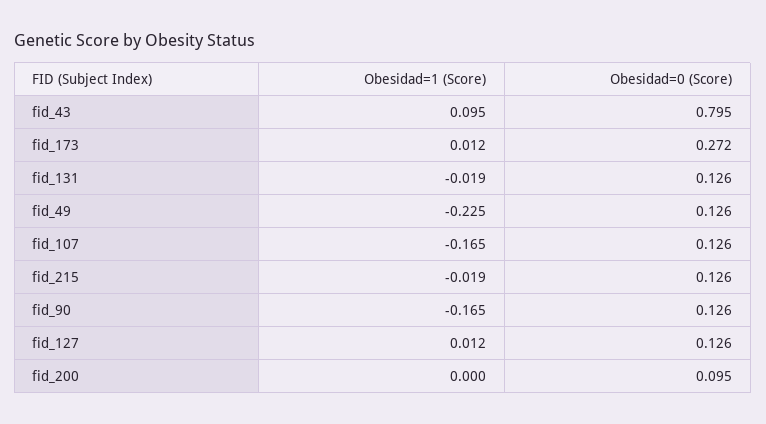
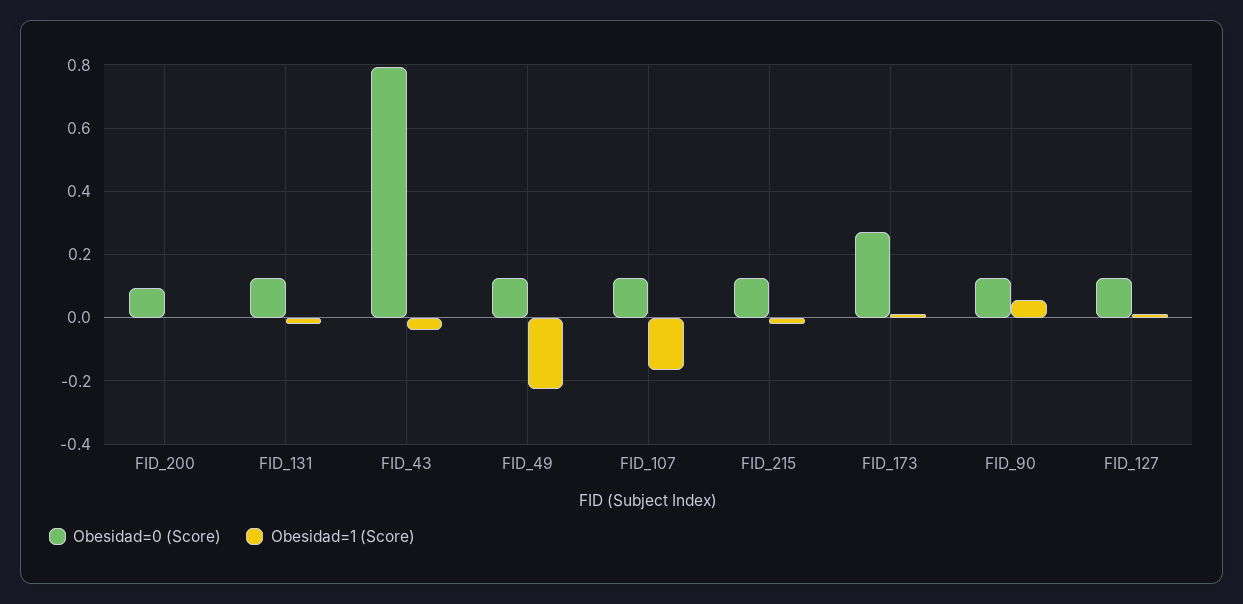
  {
    "Obesidad=1 (Score)": {
-     "fid_43": 0.095,
+     "fid_43": -0.04,
      "fid_173": 0.012,
      "fid_131": -0.019,
      "fid_49": -0.225,
      "fid_107": -0.165,
      "fid_215": -0.019,
-     "fid_90": -0.165,
+     "fid_90": 0.06,
      "fid_127": 0.012,
      "fid_200": 0
    },
    "Obesidad=0 (Score)": {
      "fid_43": 0.795,
      "fid_173": 0.272,
      "fid_131": 0.126,
      "fid_49": 0.126,
      "fid_107": 0.126,
      "fid_215": 0.126,
      "fid_90": 0.126,
      "fid_127": 0.126,
      "fid_200": 0.095
    }
  }

